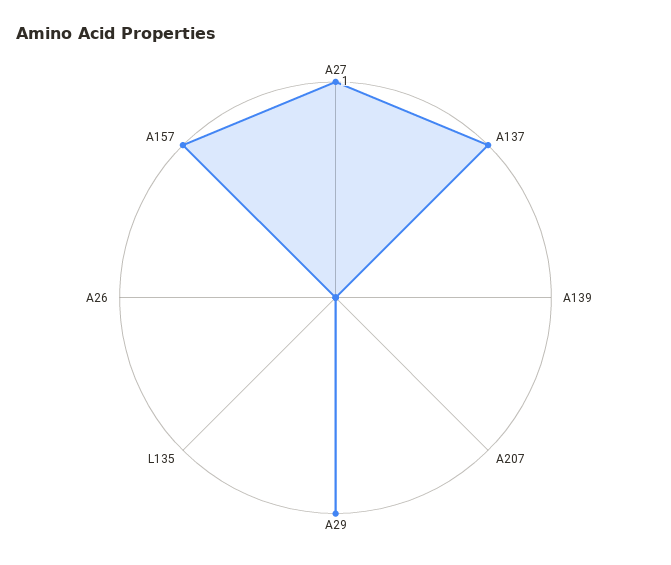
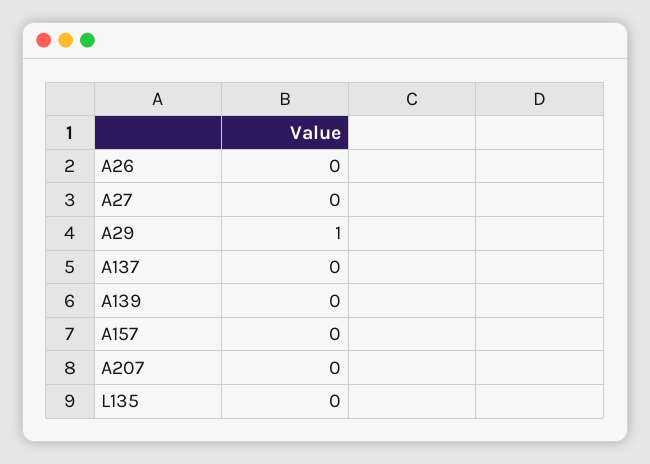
  {
-   "A27": 1,
+   "A27": 0,
-   "A137": 1,
+   "A137": 0,
    "A139": 0,
    "A207": 0,
    "A29": 1,
    "L135": 0,
    "A26": 0,
-   "A157": 1
+   "A157": 0
  }

